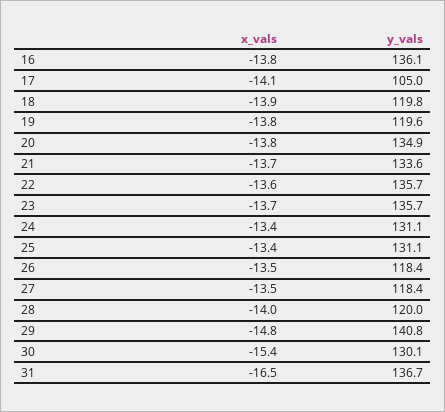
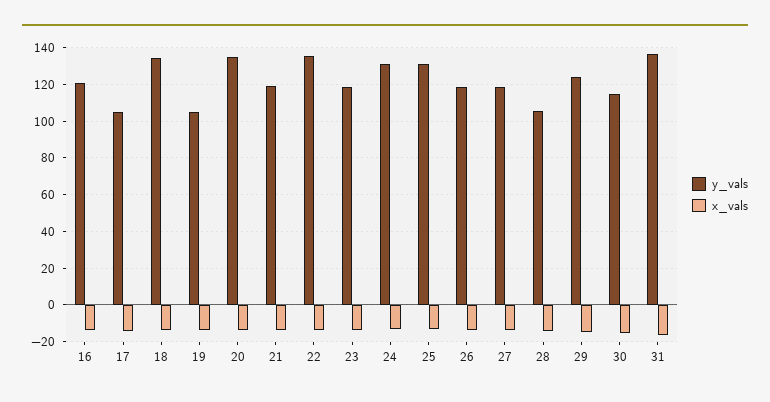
  {
    "x_vals": {
      "16": -13.8,
      "17": -14.1,
      "18": -13.9,
      "19": -13.8,
      "20": -13.8,
      "21": -13.7,
      "22": -13.6,
      "23": -13.7,
      "24": -13.4,
      "25": -13.4,
      "26": -13.5,
      "27": -13.5,
      "28": -14,
      "29": -14.8,
      "30": -15.4,
      "31": -16.5
    },
    "y_vals": {
-     "16": 136.1,
+     "16": 120,
      "17": 105,
-     "18": 119.8,
+     "18": 135,
-     "19": 119.6,
+     "19": 105,
      "20": 134.9,
-     "21": 133.6,
+     "21": 120,
      "22": 135.7,
-     "23": 135.7,
+     "23": 120,
      "24": 131.1,
      "25": 131.1,
      "26": 118.4,
      "27": 118.4,
-     "28": 120,
+     "28": 105,
-     "29": 140.8,
+     "29": 125,
-     "30": 130.1,
+     "30": 115,
      "31": 136.7
    }
  }

